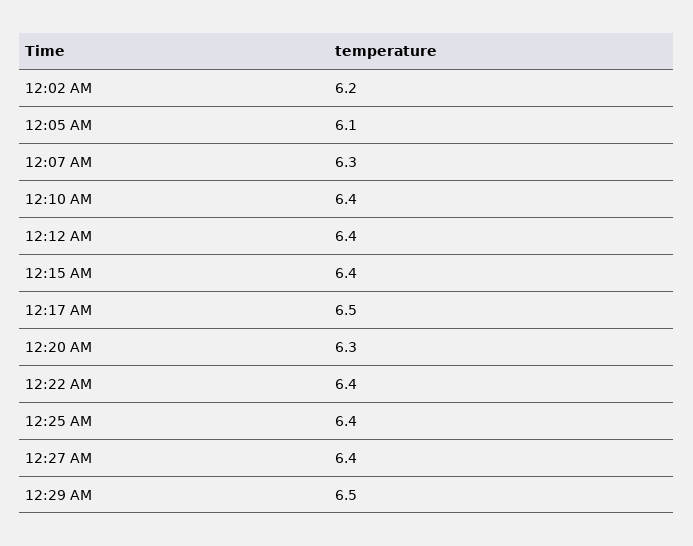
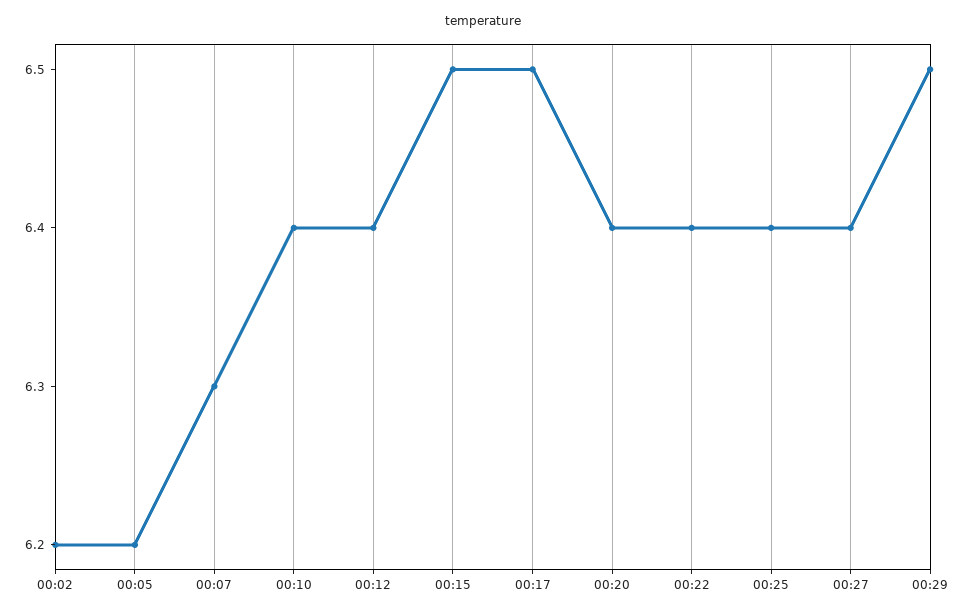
  {
    "12:02 AM": 6.2,
-   "12:05 AM": 6.1,
+   "12:05 AM": 6.2,
    "12:07 AM": 6.3,
    "12:10 AM": 6.4,
    "12:12 AM": 6.4,
-   "12:15 AM": 6.4,
+   "12:15 AM": 6.5,
    "12:17 AM": 6.5,
-   "12:20 AM": 6.3,
+   "12:20 AM": 6.4,
    "12:22 AM": 6.4,
    "12:25 AM": 6.4,
    "12:27 AM": 6.4,
    "12:29 AM": 6.5
  }

